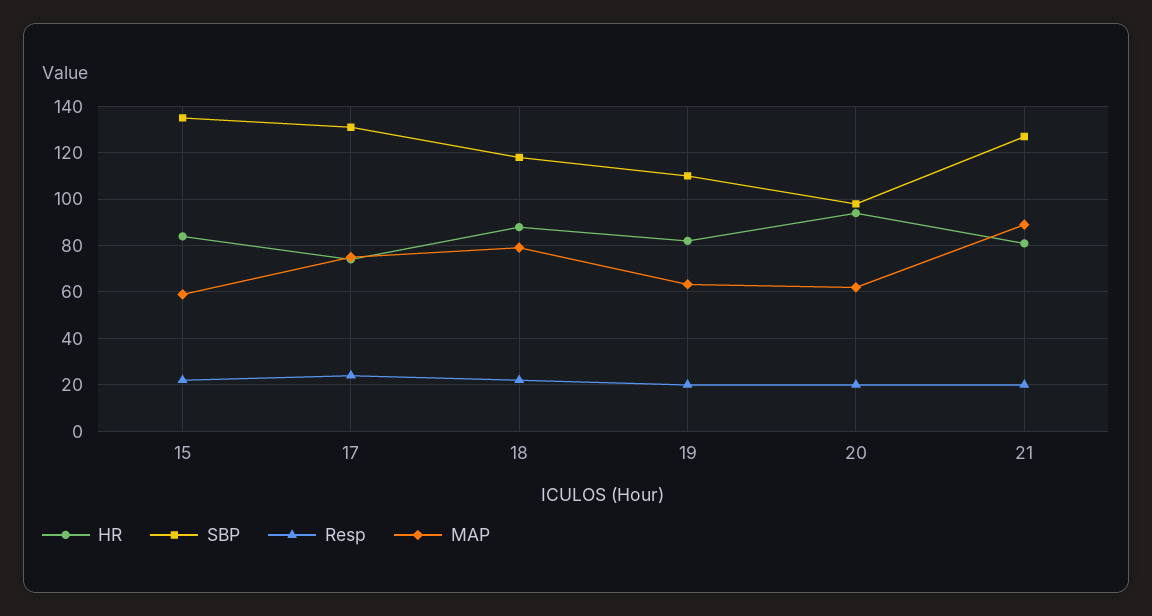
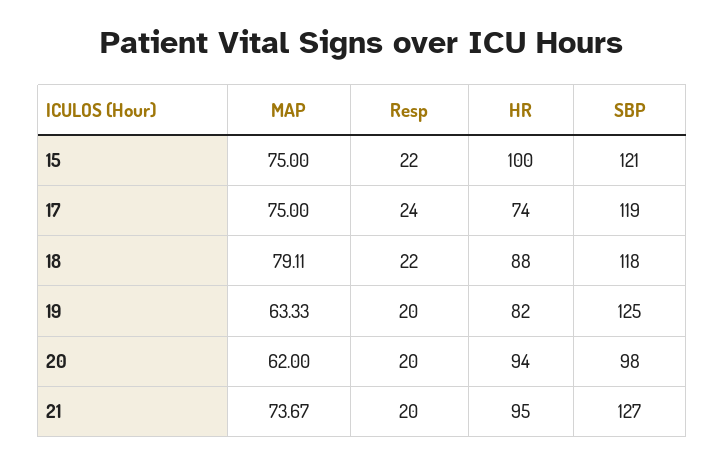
  {
    "HR": {
-     "15": 85,
+     "15": 100,
      "17": 74,
      "18": 88,
      "19": 82,
      "20": 94,
-     "21": 80
+     "21": 95
    },
    "SBP": {
-     "15": 135,
+     "15": 121,
-     "17": 130,
+     "17": 119,
      "18": 118,
-     "19": 110,
+     "19": 125,
      "20": 98,
      "21": 127
    },
    "Resp": {
      "15": 22,
      "17": 24,
      "18": 22,
      "19": 20,
      "20": 20,
      "21": 20
    },
    "MAP": {
-     "15": 60,
+     "15": 75,
      "17": 75,
      "18": 79.11,
      "19": 63.33,
      "20": 62,
-     "21": 90
+     "21": 73.67
    }
  }

